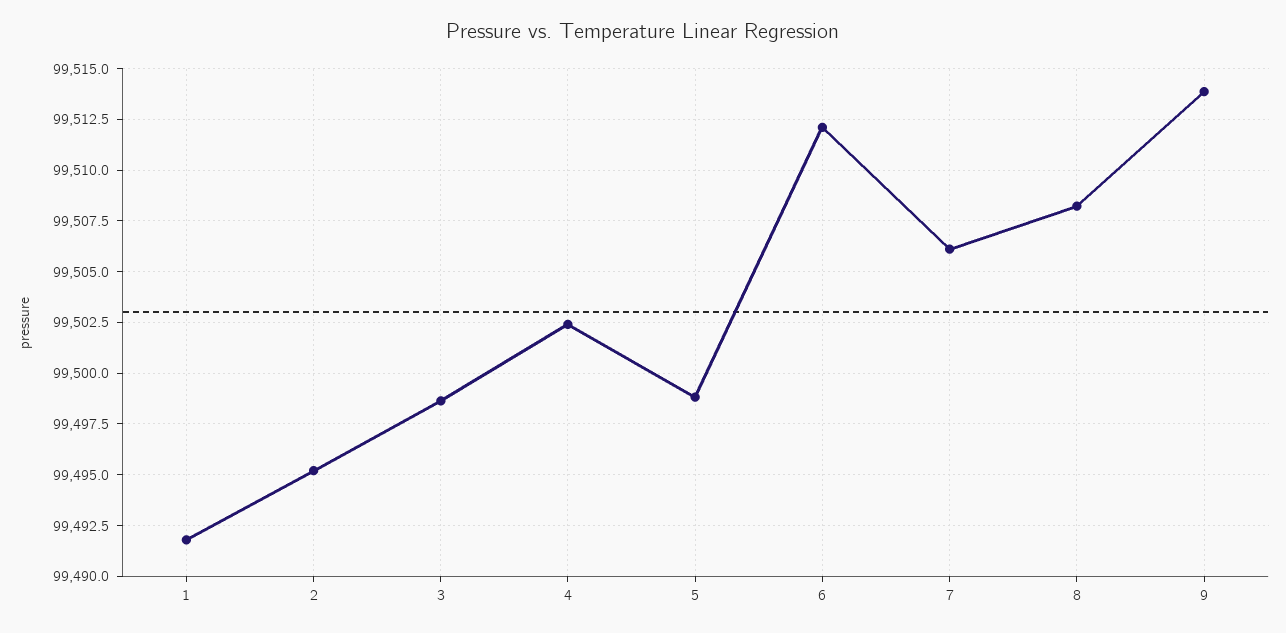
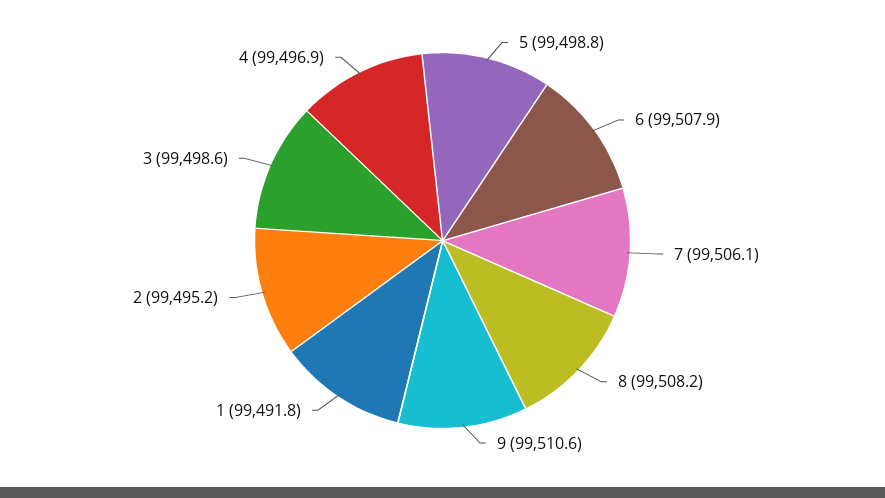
  {
    "1": 99491.8,
    "2": 99495.2,
    "3": 99498.6,
-   "4": 99502.5,
+   "4": 99496.9,
    "5": 99498.8,
-   "6": 99512,
+   "6": 99507.9,
    "7": 99506.1,
    "8": 99508.2,
-   "9": 99514
+   "9": 99510.6
  }

